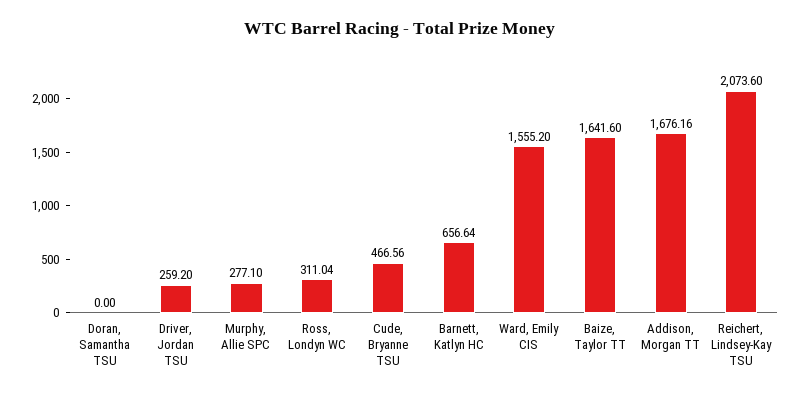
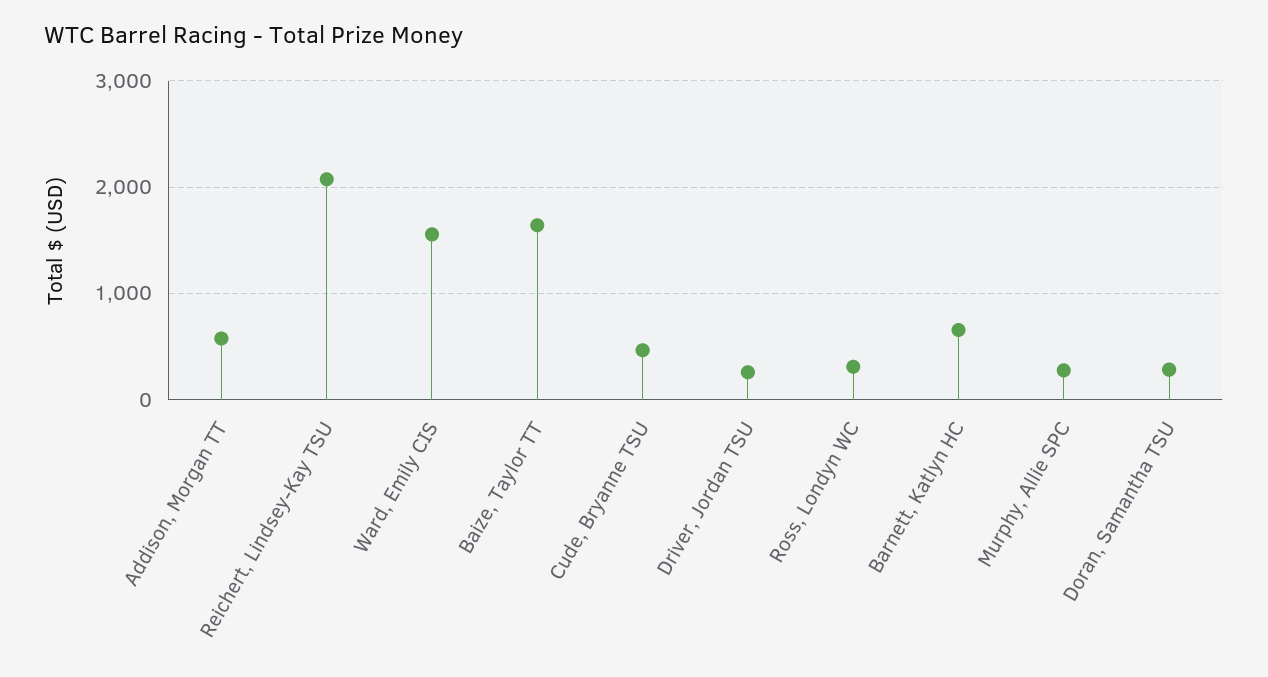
  {
-   "Doran, Samantha TSU": 0,
+   "Doran, Samantha TSU": 300,
    "Driver, Jordan TSU": 259.2,
    "Murphy, Allie SPC": 277.1,
    "Ross, Londyn WC": 311.04,
    "Cude, Bryanne TSU": 466.56,
    "Barnett, Katlyn HC": 656.64,
    "Ward, Emily CIS": 1555.2,
    "Baize, Taylor TT": 1641.6,
-   "Addison, Morgan TT": 1676.16,
+   "Addison, Morgan TT": 600,
    "Reichert, Lindsey-Kay TSU": 2073.6
  }

